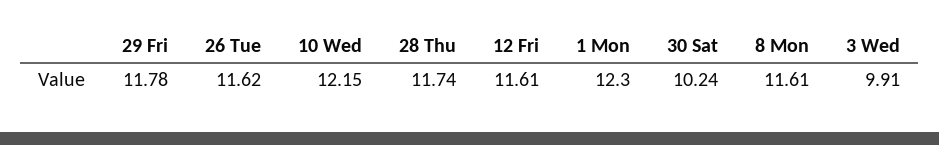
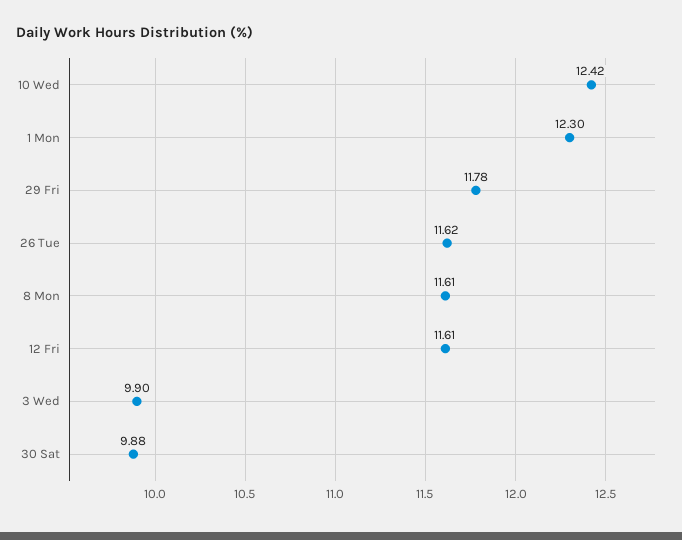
  {
    "29 Fri": 11.78,
    "26 Tue": 11.62,
-   "10 Wed": 12.15,
+   "10 Wed": 12.42,
-   "28 Thu": 11.74,
    "12 Fri": 11.61,
    "1 Mon": 12.3,
-   "30 Sat": 10.24,
+   "30 Sat": 9.88,
    "8 Mon": 11.61,
-   "3 Wed": 9.91
+   "3 Wed": 9.9
  }

